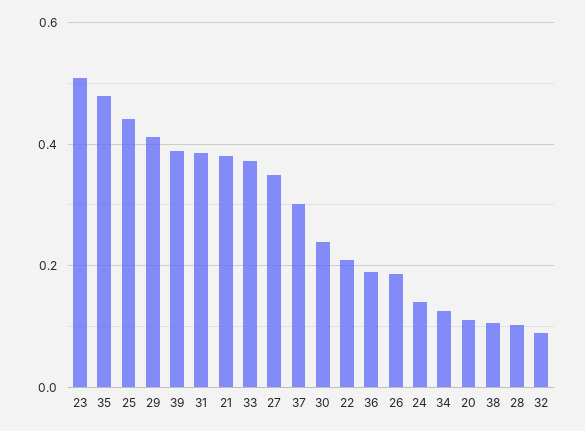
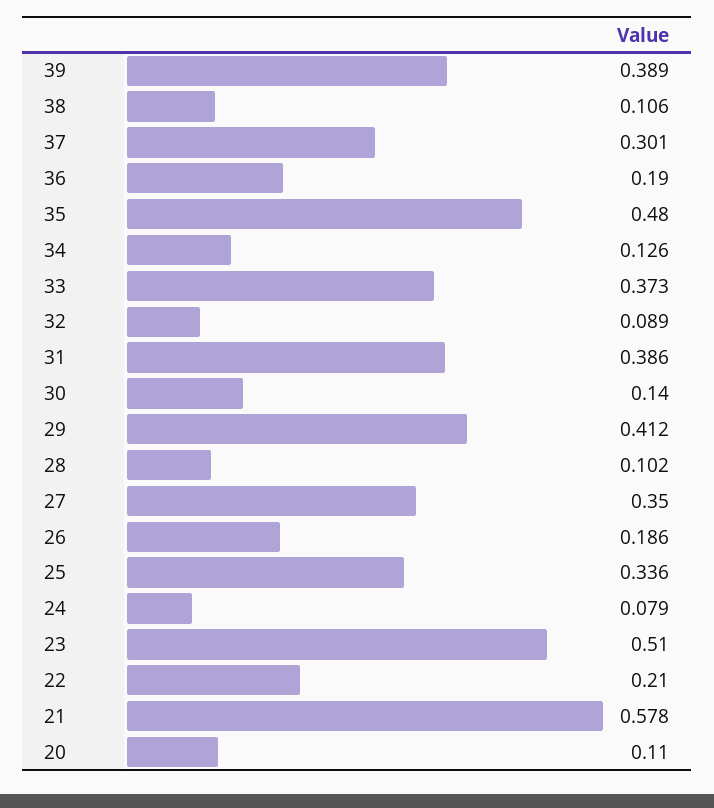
  {
    "23": 0.51,
    "35": 0.48,
-   "25": 0.44,
+   "25": 0.336,
    "29": 0.412,
    "39": 0.389,
    "31": 0.386,
-   "21": 0.38,
+   "21": 0.578,
    "33": 0.373,
    "27": 0.35,
    "37": 0.301,
-   "30": 0.24,
+   "30": 0.14,
    "22": 0.21,
    "36": 0.19,
    "26": 0.186,
-   "24": 0.14,
+   "24": 0.079,
    "34": 0.126,
    "20": 0.11,
    "38": 0.106,
    "28": 0.102,
    "32": 0.089
  }

